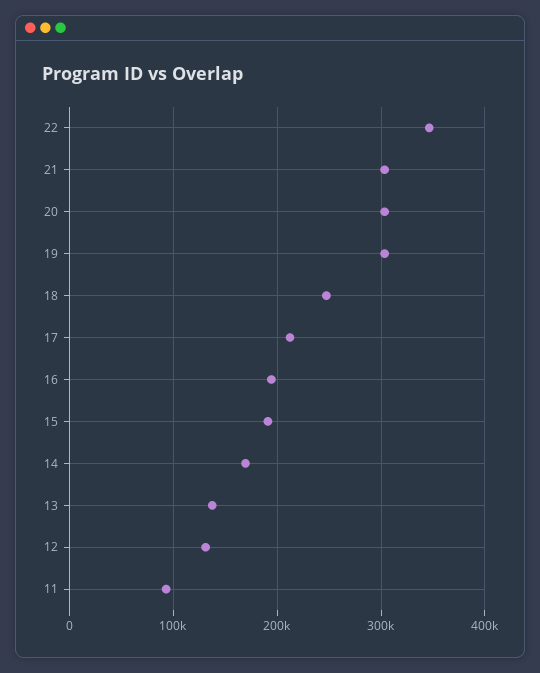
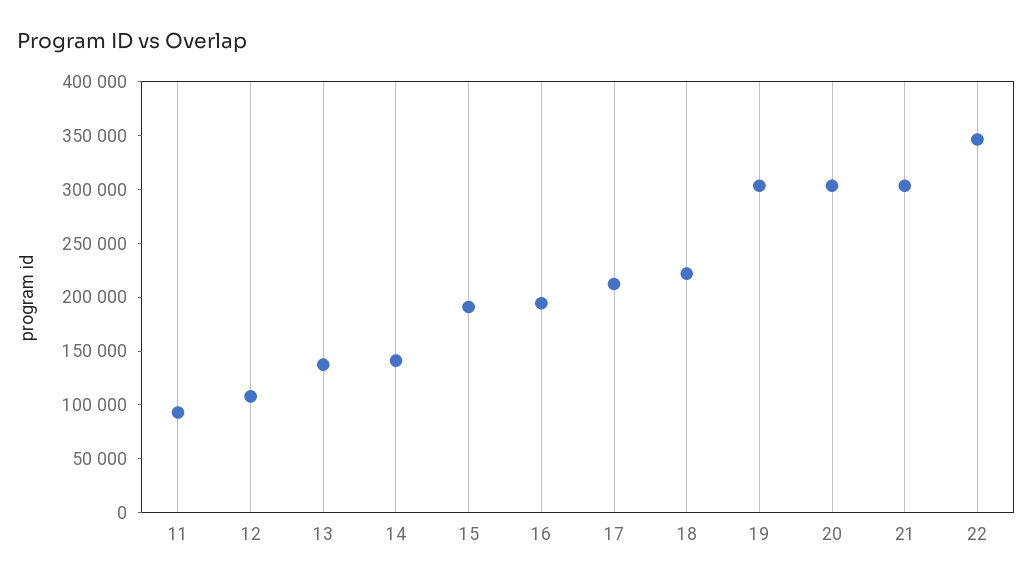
  {
    "22": 350000,
    "21": 300000,
    "20": 300000,
    "19": 300000,
-   "18": 250000,
+   "18": 220000,
    "17": 210000,
    "16": 190000,
    "15": 190000,
-   "14": 170000,
+   "14": 140000,
    "13": 140000,
-   "12": 130000,
+   "12": 110000,
    "11": 90000
  }

